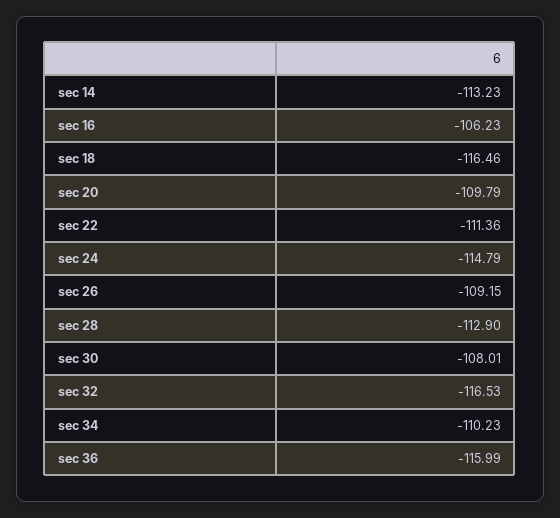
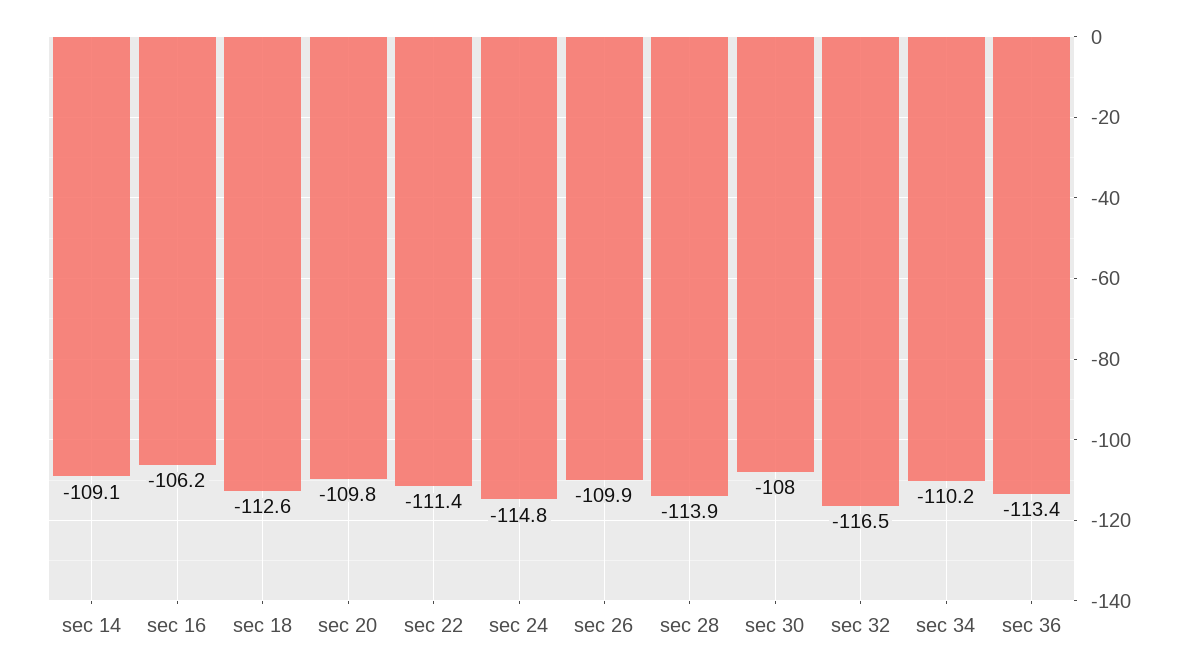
  {
-   "sec 14": -113.23,
+   "sec 14": -109.1,
    "sec 16": -106.23,
-   "sec 18": -116.46,
+   "sec 18": -112.6,
    "sec 20": -109.79,
    "sec 22": -111.36,
    "sec 24": -114.79,
-   "sec 26": -109.15,
+   "sec 26": -109.9,
-   "sec 28": -112.9,
+   "sec 28": -113.9,
    "sec 30": -108.01,
    "sec 32": -116.53,
    "sec 34": -110.23,
-   "sec 36": -115.99
+   "sec 36": -113.4
  }

